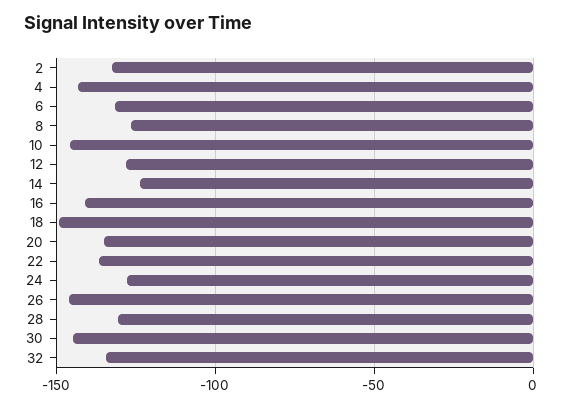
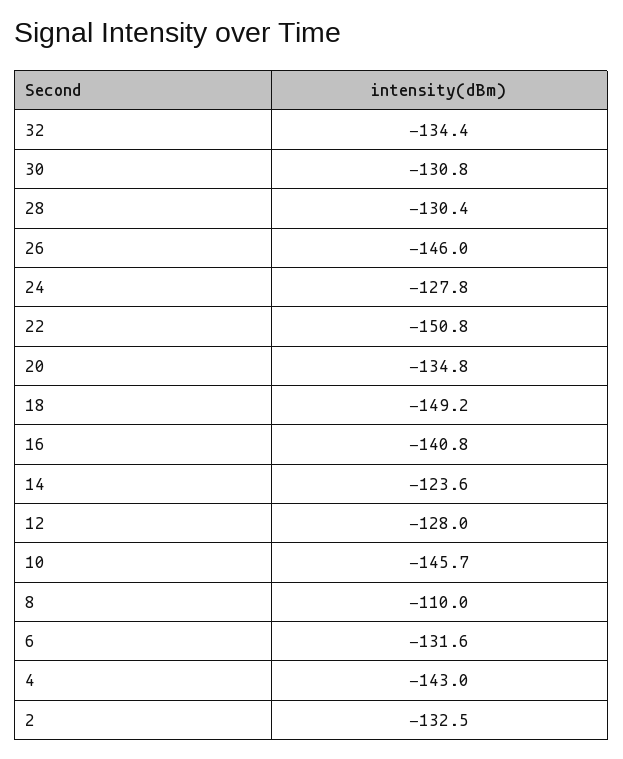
  {
    "2": -132.5,
    "4": -143,
    "6": -131.6,
-   "8": -125,
+   "8": -110,
    "10": -145.7,
    "12": -128,
    "14": -123.6,
    "16": -140.8,
    "18": -149.2,
    "20": -134.8,
-   "22": -135,
+   "22": -150.8,
    "24": -127.8,
    "26": -146,
    "28": -130.4,
-   "30": -145,
+   "30": -130.8,
    "32": -134.4
  }

